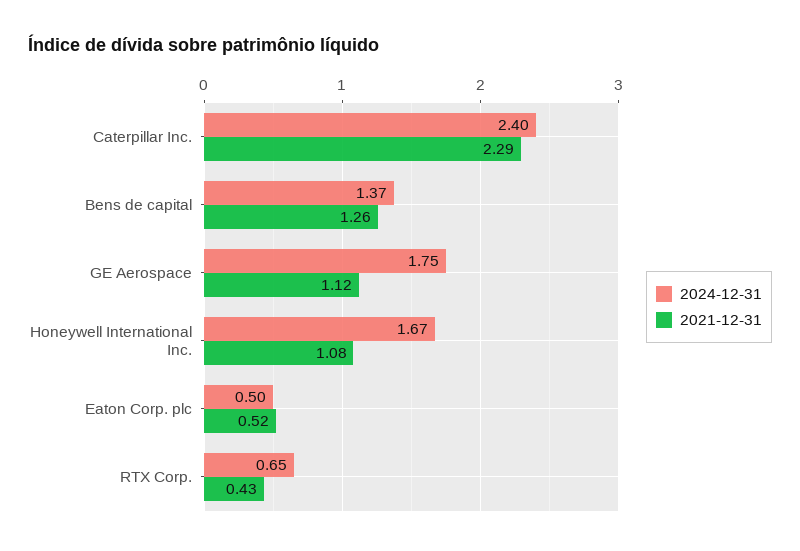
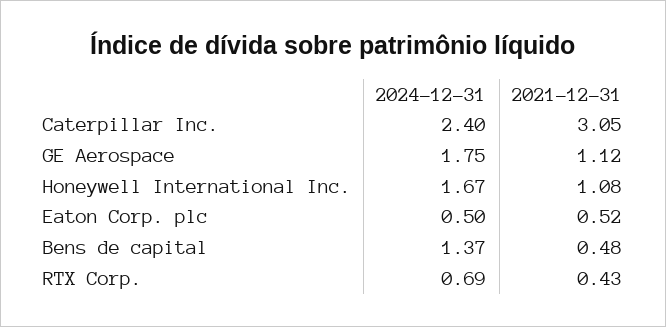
  {
    "2024-12-31": {
      "Caterpillar Inc.": 2.4,
      "Bens de capital": 1.37,
      "GE Aerospace": 1.75,
      "Honeywell International Inc.": 1.67,
      "Eaton Corp. plc": 0.5,
-     "RTX Corp.": 0.65
+     "RTX Corp.": 0.69
    },
    "2021-12-31": {
-     "Caterpillar Inc.": 2.29,
+     "Caterpillar Inc.": 3.05,
-     "Bens de capital": 1.26,
+     "Bens de capital": 0.48,
      "GE Aerospace": 1.12,
      "Honeywell International Inc.": 1.08,
      "Eaton Corp. plc": 0.52,
      "RTX Corp.": 0.43
    }
  }

